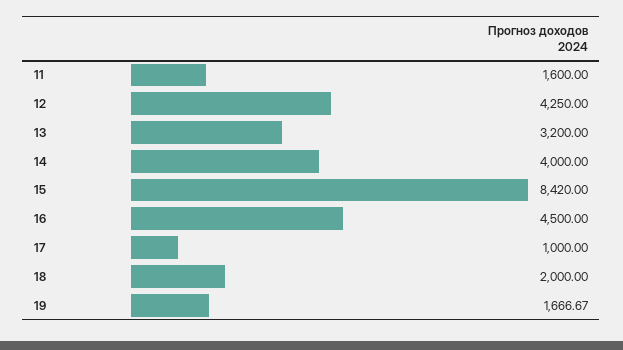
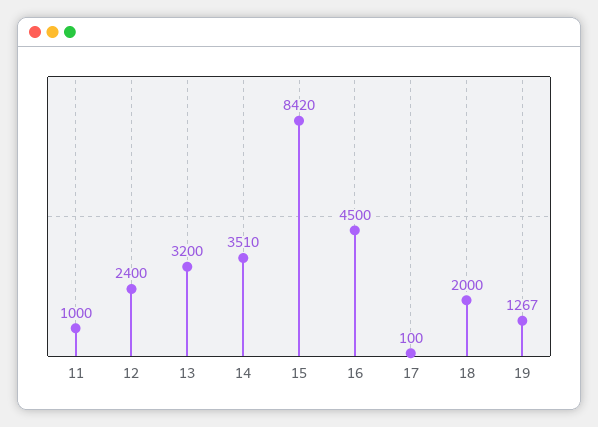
  {
-   "11": 1600,
+   "11": 1000,
-   "12": 4250,
+   "12": 2400,
    "13": 3200,
-   "14": 4000,
+   "14": 3510,
    "15": 8420,
    "16": 4500,
-   "17": 1000,
+   "17": 100,
    "18": 2000,
-   "19": 1666.67
+   "19": 1267
  }

